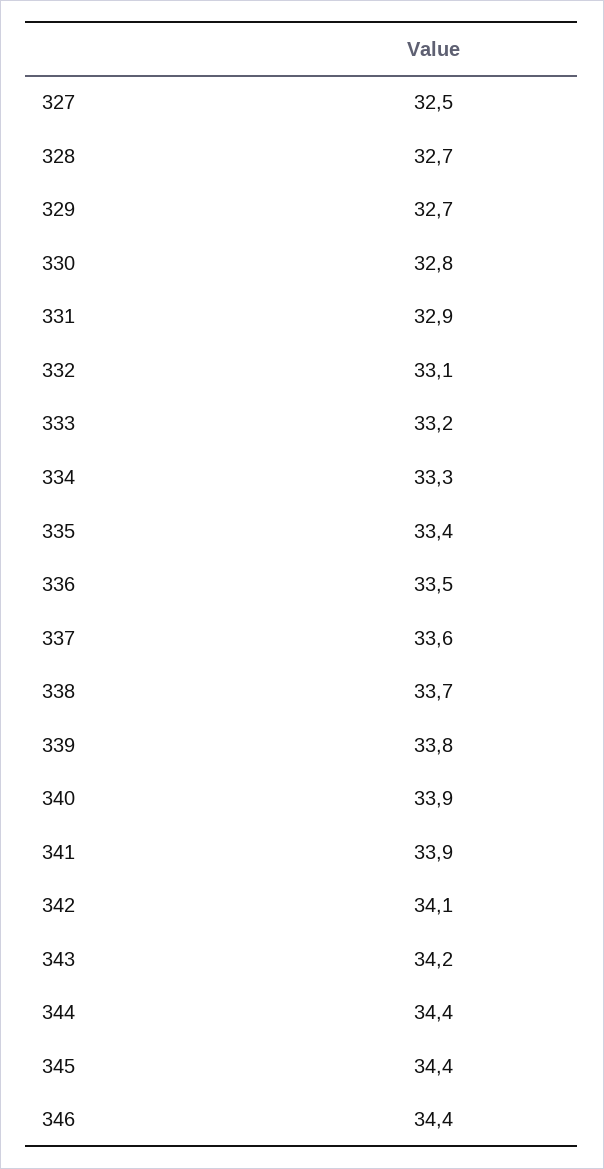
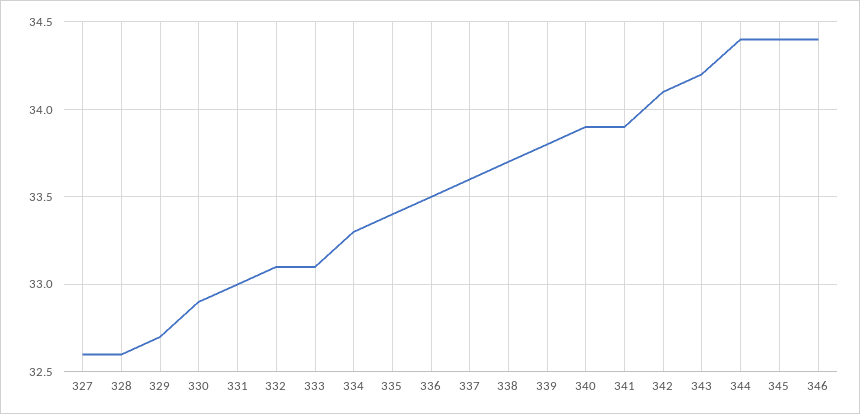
  {
-   "327": 32.5,
+   "327": 32.6,
-   "328": 32.7,
+   "328": 32.6,
    "329": 32.7,
-   "330": 32.8,
+   "330": 32.9,
-   "331": 32.9,
+   "331": 33,
    "332": 33.1,
-   "333": 33.2,
+   "333": 33.1,
    "334": 33.3,
    "335": 33.4,
    "336": 33.5,
    "337": 33.6,
    "338": 33.7,
    "339": 33.8,
    "340": 33.9,
    "341": 33.9,
    "342": 34.1,
    "343": 34.2,
    "344": 34.4,
    "345": 34.4,
    "346": 34.4
  }

